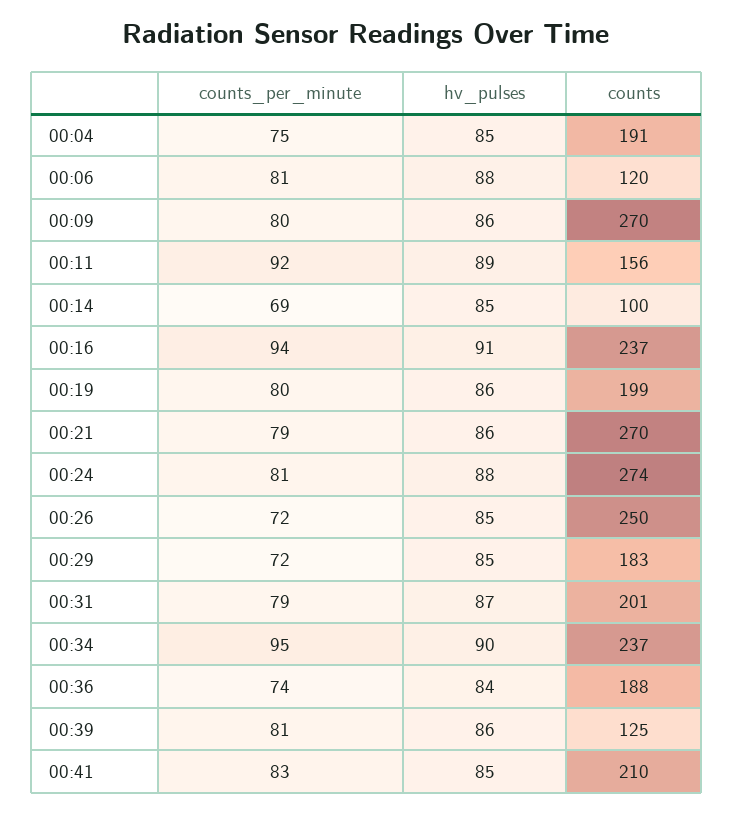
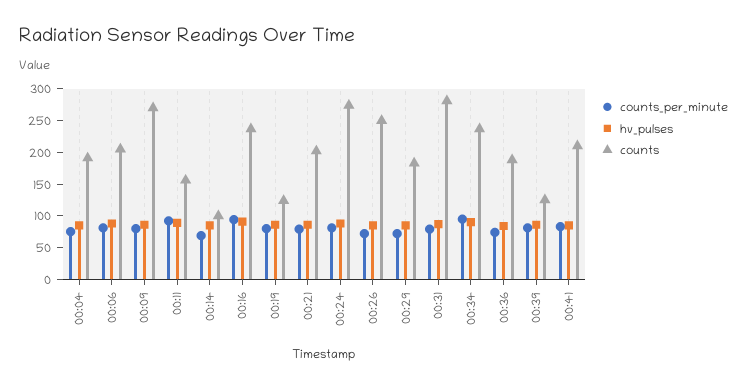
  {
    "counts_per_minute": {
      "00:04": 75,
      "00:06": 81,
      "00:09": 80,
      "00:11": 92,
      "00:14": 69,
      "00:16": 94,
      "00:19": 80,
      "00:21": 79,
      "00:24": 81,
      "00:26": 72,
      "00:29": 72,
      "00:31": 79,
      "00:34": 95,
      "00:36": 74,
      "00:39": 81,
      "00:41": 83
    },
    "hv_pulses": {
      "00:04": 85,
      "00:06": 88,
      "00:09": 86,
      "00:11": 89,
      "00:14": 85,
      "00:16": 91,
      "00:19": 86,
      "00:21": 86,
      "00:24": 88,
      "00:26": 85,
      "00:29": 85,
      "00:31": 87,
      "00:34": 90,
      "00:36": 84,
      "00:39": 86,
      "00:41": 85
    },
    "counts": {
      "00:04": 191,
-     "00:06": 120,
+     "00:06": 200,
      "00:09": 270,
      "00:11": 156,
      "00:14": 100,
      "00:16": 237,
-     "00:19": 199,
+     "00:19": 125,
-     "00:21": 270,
+     "00:21": 200,
      "00:24": 274,
      "00:26": 250,
      "00:29": 183,
-     "00:31": 201,
+     "00:31": 275,
      "00:34": 237,
      "00:36": 188,
      "00:39": 125,
      "00:41": 210
    }
  }

